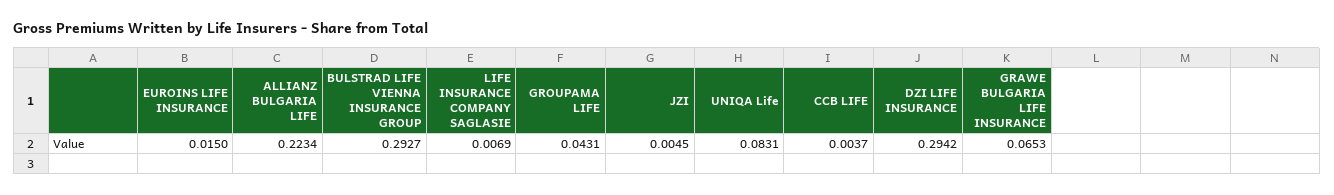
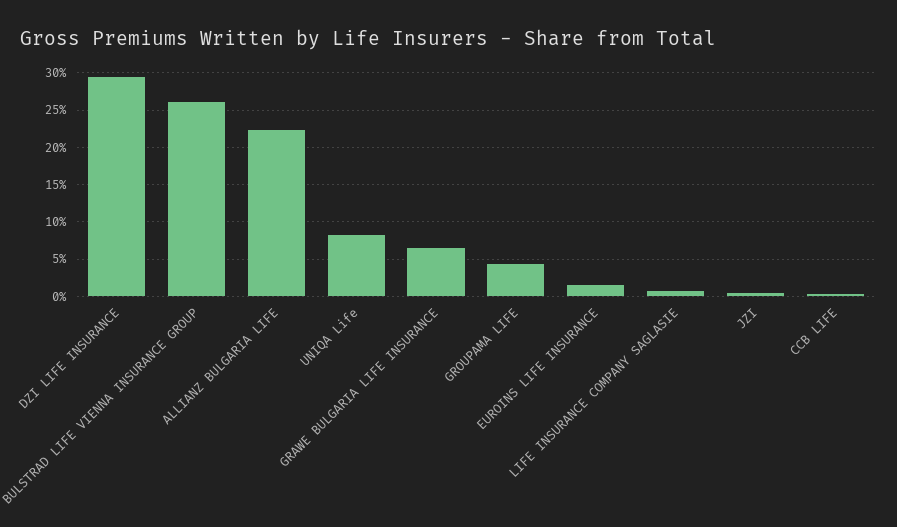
  {
    "EUROINS LIFE INSURANCE": 0.015,
    "ALLIANZ BULGARIA LIFE": 0.2234,
-   "BULSTRAD LIFE VIENNA INSURANCE GROUP": 0.2927,
+   "BULSTRAD LIFE VIENNA INSURANCE GROUP": 0.26,
    "LIFE INSURANCE COMPANY SAGLASIE": 0.0069,
    "GROUPAMA LIFE": 0.0431,
    "JZI": 0.0045,
    "UNIQA Life": 0.0831,
    "CCB LIFE": 0.0037,
    "DZI LIFE INSURANCE": 0.2942,
    "GRAWE BULGARIA LIFE INSURANCE": 0.0653
  }

